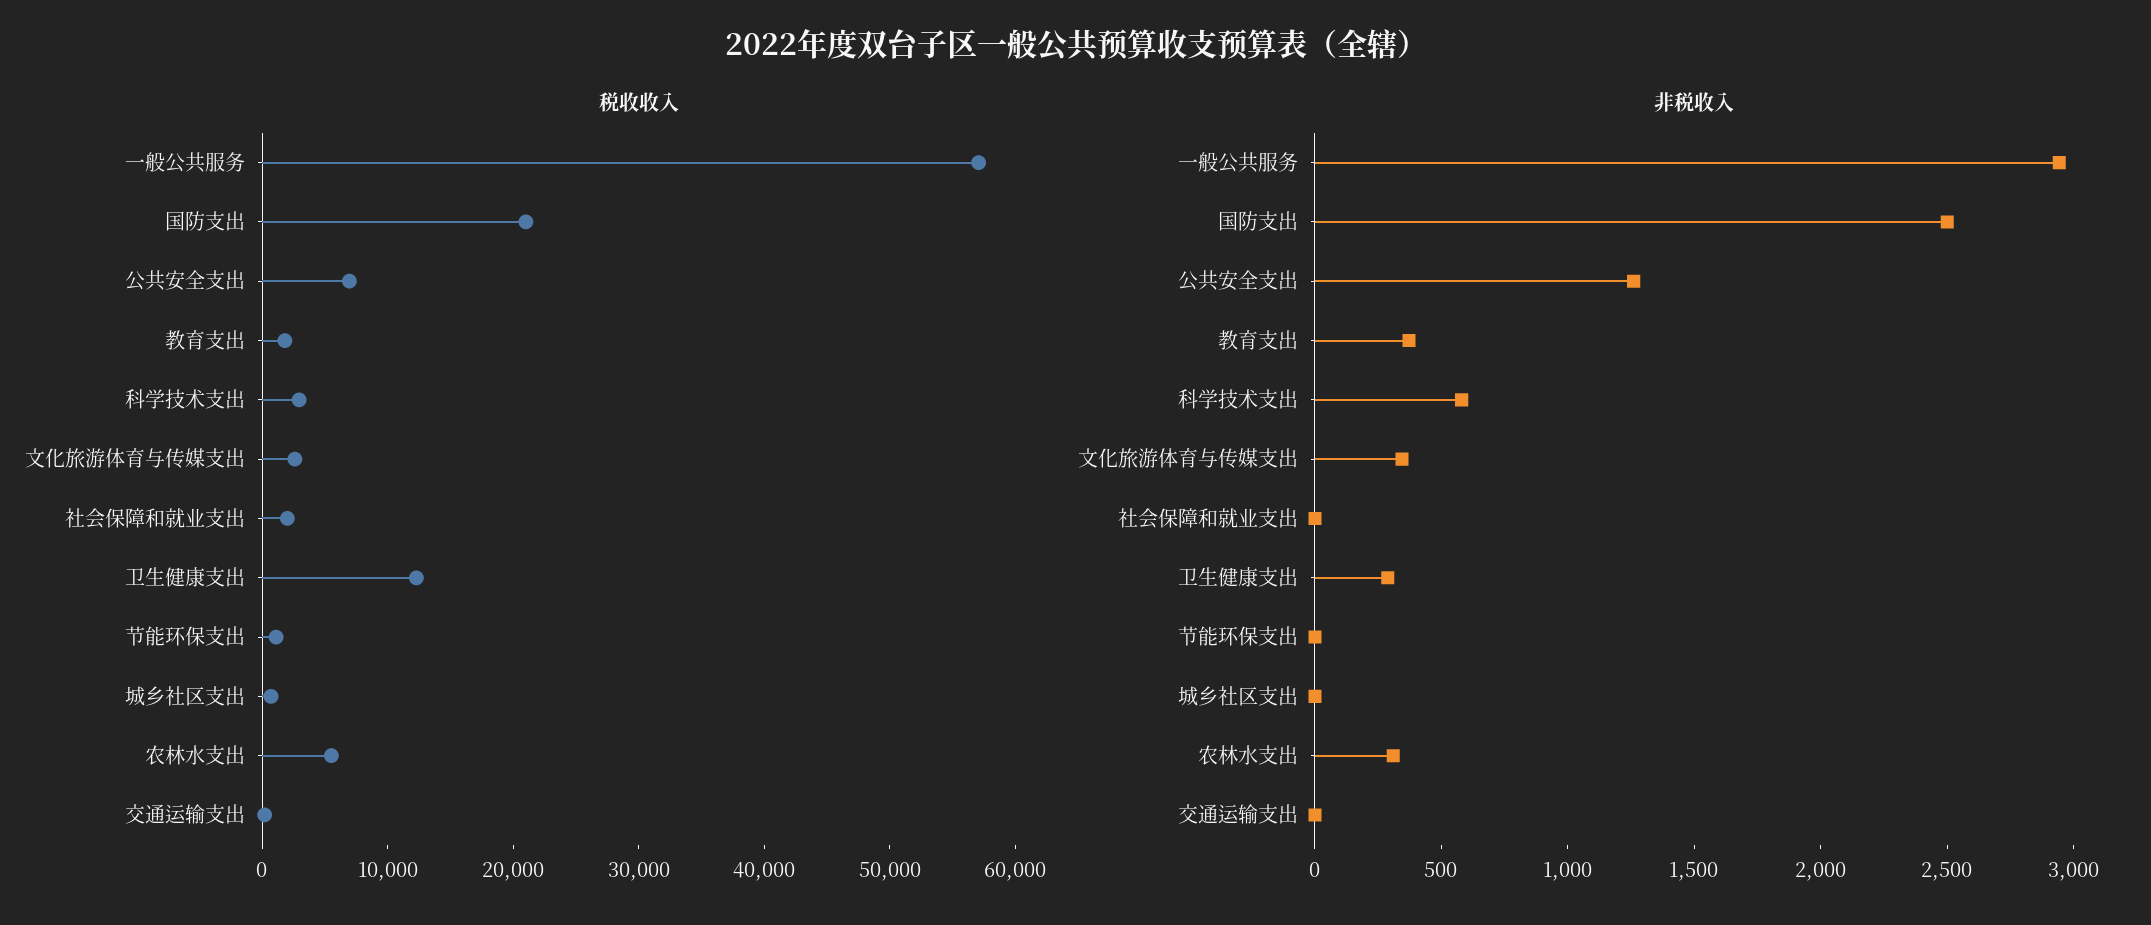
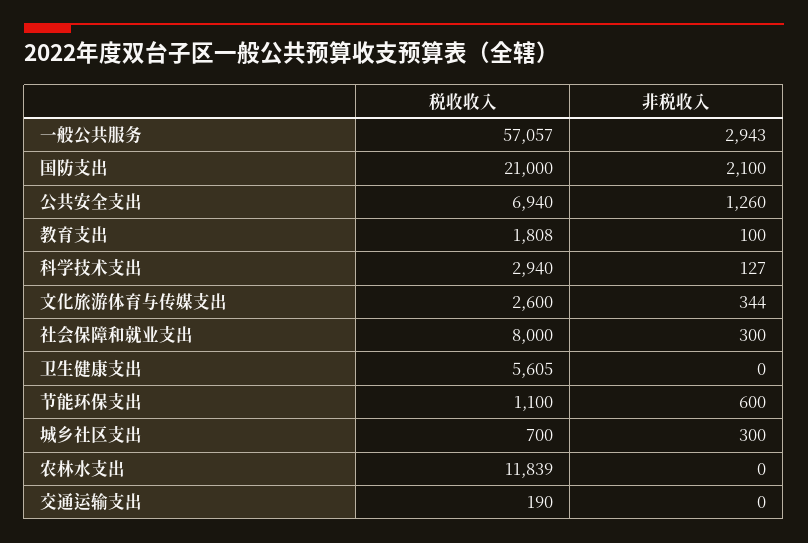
  {
    "税收收入": {
      "一般公共服务": 57057,
      "国防支出": 21000,
      "公共安全支出": 6940,
      "教育支出": 1808,
      "科学技术支出": 2940,
      "文化旅游体育与传媒支出": 2600,
-     "社会保障和就业支出": 2000,
+     "社会保障和就业支出": 8000,
-     "卫生健康支出": 12000,
+     "卫生健康支出": 5605,
      "节能环保支出": 1100,
      "城乡社区支出": 700,
-     "农林水支出": 6000,
+     "农林水支出": 11839,
      "交通运输支出": 190
    },
    "非税收入": {
      "一般公共服务": 2943,
-     "国防支出": 2500,
+     "国防支出": 2100,
      "公共安全支出": 1260,
-     "教育支出": 400,
+     "教育支出": 100,
-     "科学技术支出": 600,
+     "科学技术支出": 127,
      "文化旅游体育与传媒支出": 344,
-     "社会保障和就业支出": 0,
+     "社会保障和就业支出": 300,
-     "卫生健康支出": 300,
+     "卫生健康支出": 0,
-     "节能环保支出": 0,
+     "节能环保支出": 600,
-     "城乡社区支出": 0,
+     "城乡社区支出": 300,
-     "农林水支出": 300,
+     "农林水支出": 0,
      "交通运输支出": 0
    }
  }

